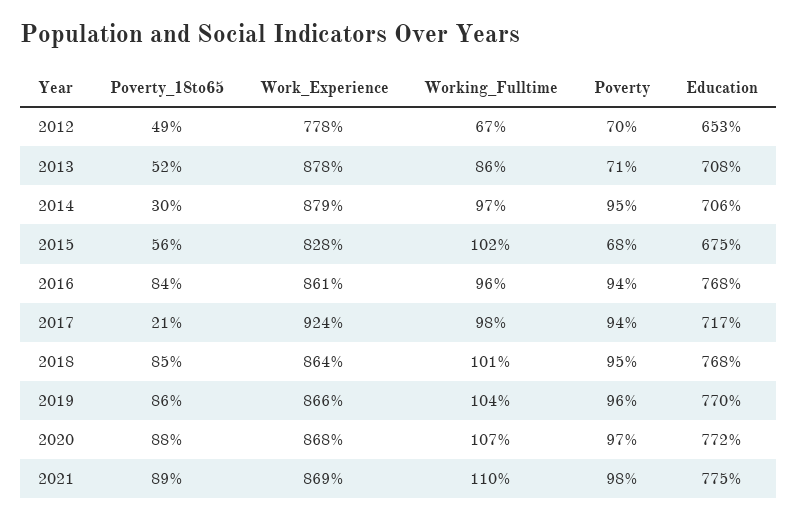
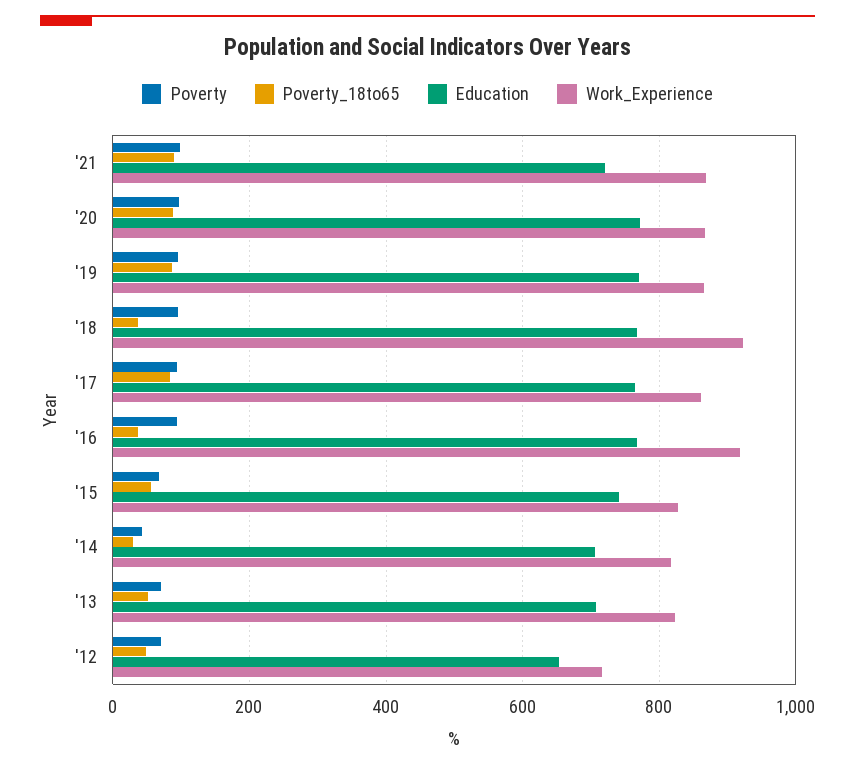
  {
    "Poverty_18to65": {
      "2012": 49,
      "2013": 52,
      "2014": 30,
      "2015": 56,
-     "2016": 84,
+     "2016": 40,
-     "2017": 21,
+     "2017": 80,
-     "2018": 85,
+     "2018": 40,
      "2019": 86,
      "2020": 88,
      "2021": 89
    },
    "Work_Experience": {
-     "2012": 778,
+     "2012": 720,
-     "2013": 878,
+     "2013": 820,
-     "2014": 879,
+     "2014": 820,
      "2015": 828,
-     "2016": 861,
+     "2016": 920,
-     "2017": 924,
+     "2017": 860,
-     "2018": 864,
+     "2018": 920,
      "2019": 866,
      "2020": 868,
      "2021": 869
    },
-   "Working_Fulltime": {
-     "2012": 67,
-     "2013": 86,
-     "2014": 97,
-     "2015": 102,
-     "2016": 96,
-     "2017": 98,
-     "2018": 101,
-     "2019": 104,
-     "2020": 107,
-     "2021": 110
-   },
    "Poverty": {
      "2012": 70,
      "2013": 71,
-     "2014": 95,
+     "2014": 40,
      "2015": 68,
      "2016": 94,
      "2017": 94,
      "2018": 95,
      "2019": 96,
      "2020": 97,
      "2021": 98
    },
    "Education": {
      "2012": 653,
      "2013": 708,
      "2014": 706,
-     "2015": 675,
+     "2015": 740,
      "2016": 768,
-     "2017": 717,
+     "2017": 760,
      "2018": 768,
      "2019": 770,
      "2020": 772,
-     "2021": 775
+     "2021": 720
    }
  }

